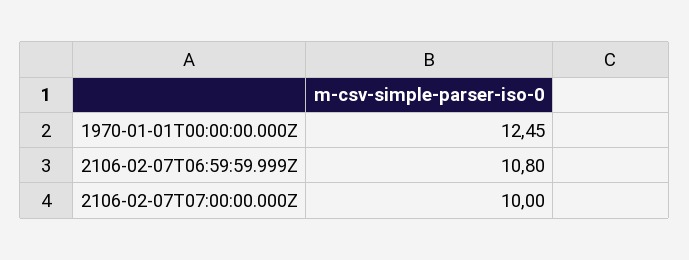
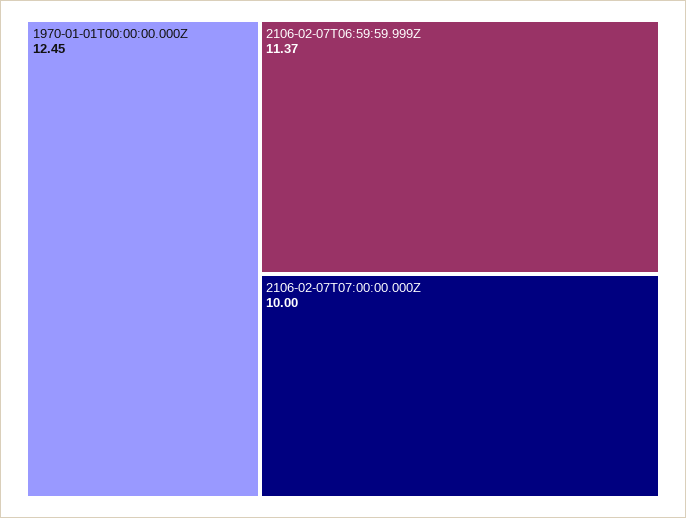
  {
    "1970-01-01T00:00:00.000Z": 12.45,
-   "2106-02-07T06:59:59.999Z": 10.8,
+   "2106-02-07T06:59:59.999Z": 11.37,
    "2106-02-07T07:00:00.000Z": 10
  }

